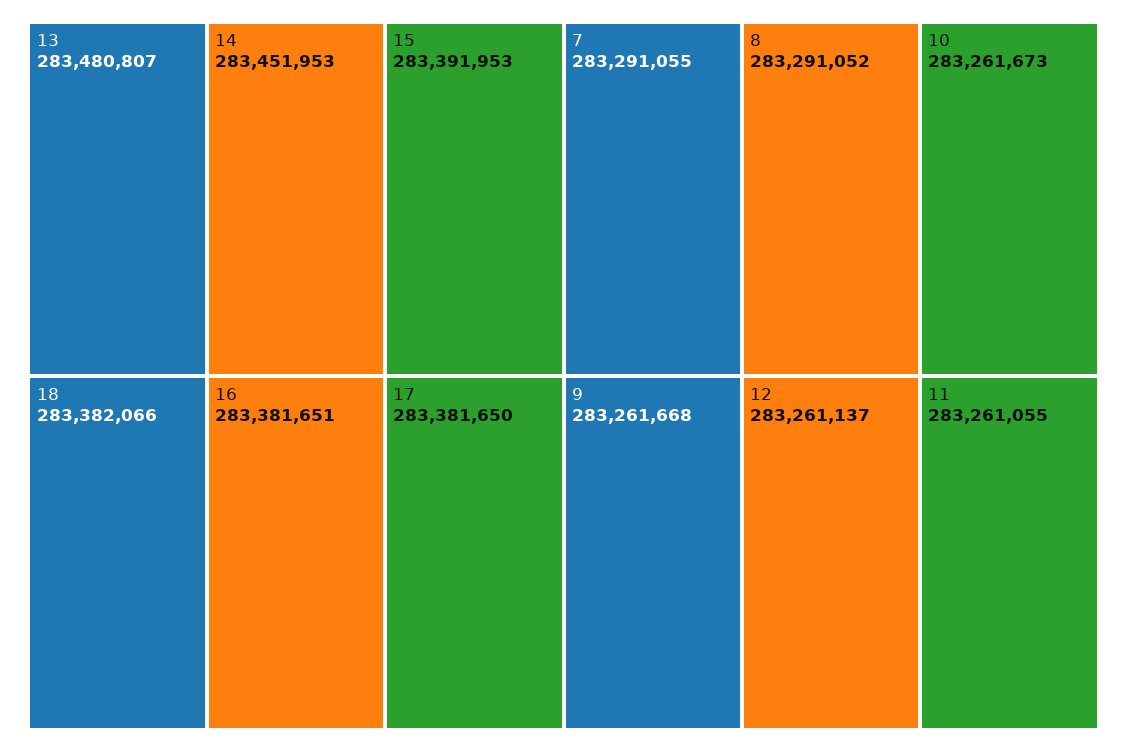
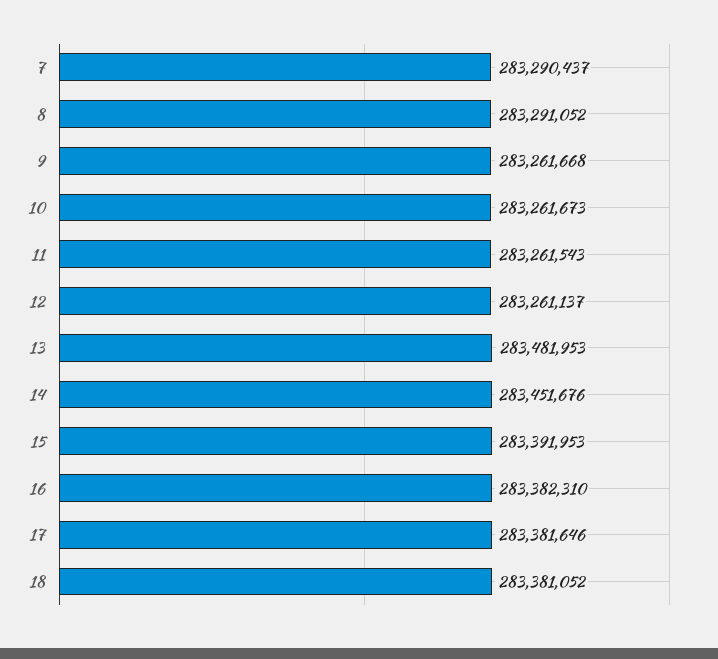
  {
-   "13": 283480807,
+   "13": 283481953,
-   "14": 283451953,
+   "14": 283451676,
    "15": 283391953,
-   "18": 283382066,
+   "18": 283381052,
-   "16": 283381651,
+   "16": 283382310,
-   "17": 283381650,
+   "17": 283381646,
-   "7": 283291055,
+   "7": 283290437,
    "8": 283291052,
    "10": 283261673,
    "9": 283261668,
    "12": 283261137,
-   "11": 283261055
+   "11": 283261543
  }

